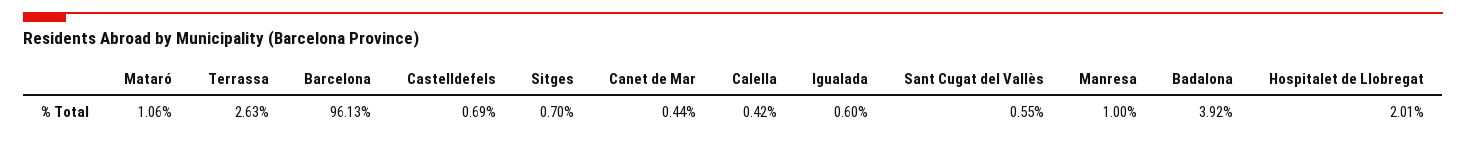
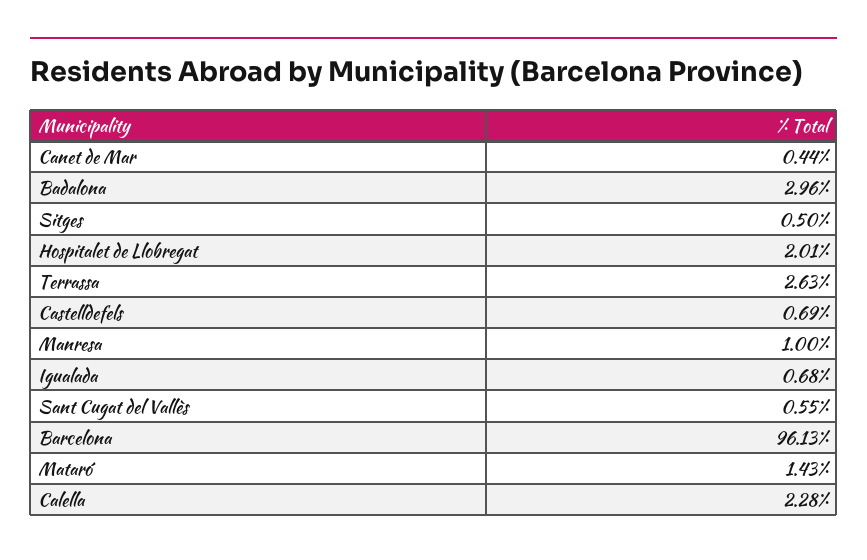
  {
-   "Mataró": 1.06,
+   "Mataró": 1.43,
    "Terrassa": 2.63,
    "Barcelona": 96.13,
    "Castelldefels": 0.69,
-   "Sitges": 0.7,
+   "Sitges": 0.5,
    "Canet de Mar": 0.44,
-   "Calella": 0.42,
+   "Calella": 2.28,
-   "Igualada": 0.6,
+   "Igualada": 0.68,
    "Sant Cugat del Vallès": 0.55,
    "Manresa": 1,
-   "Badalona": 3.92,
+   "Badalona": 2.96,
    "Hospitalet de Llobregat": 2.01
  }

